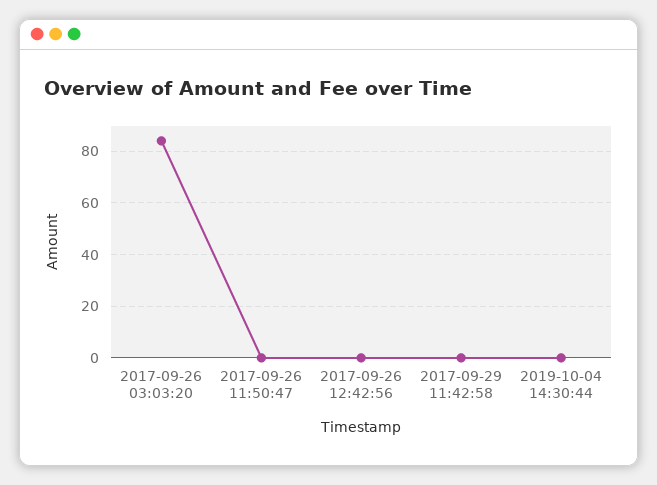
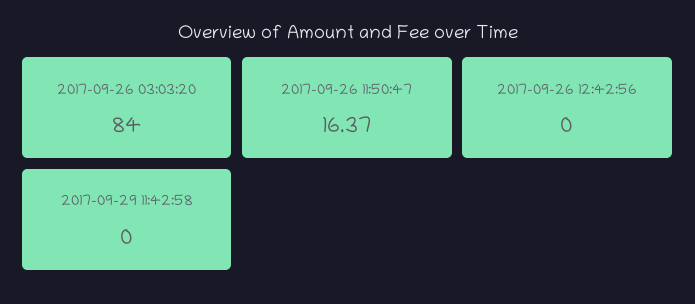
  {
    "2017-09-26 03:03:20": 84,
-   "2017-09-26 11:50:47": 0,
+   "2017-09-26 11:50:47": 16.37,
    "2017-09-26 12:42:56": 0,
-   "2017-09-29 11:42:58": 0,
+   "2017-09-29 11:42:58": 0
-   "2019-10-04 14:30:44": 0
  }

